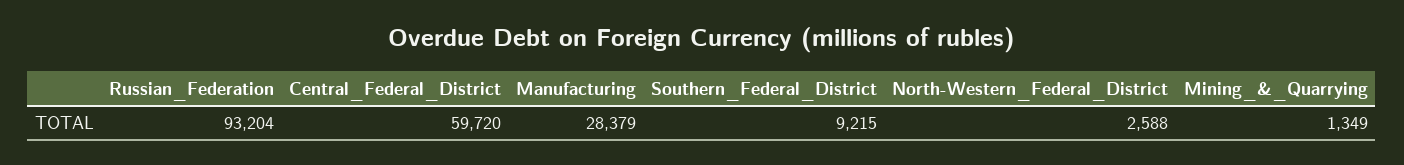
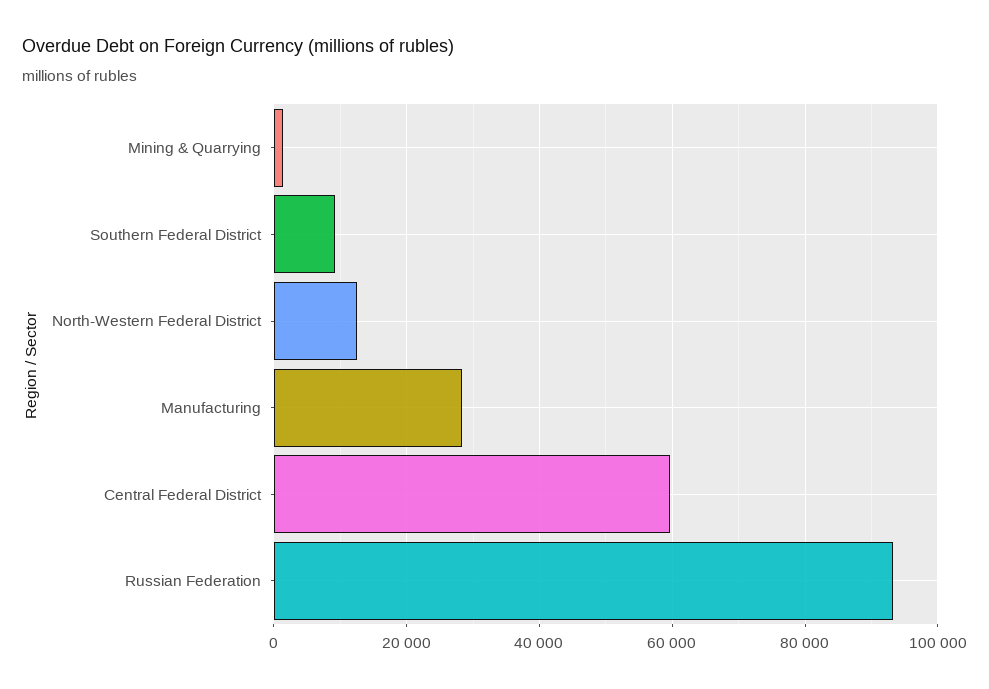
  {
    "Russian_Federation": 93204,
    "Central_Federal_District": 59720,
    "Manufacturing": 28379,
    "Southern_Federal_District": 9215,
-   "North-Western_Federal_District": 2588,
+   "North-Western_Federal_District": 12000,
    "Mining_&_Quarrying": 1349
  }

